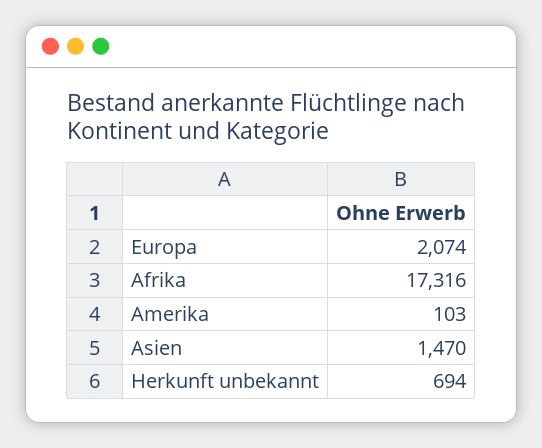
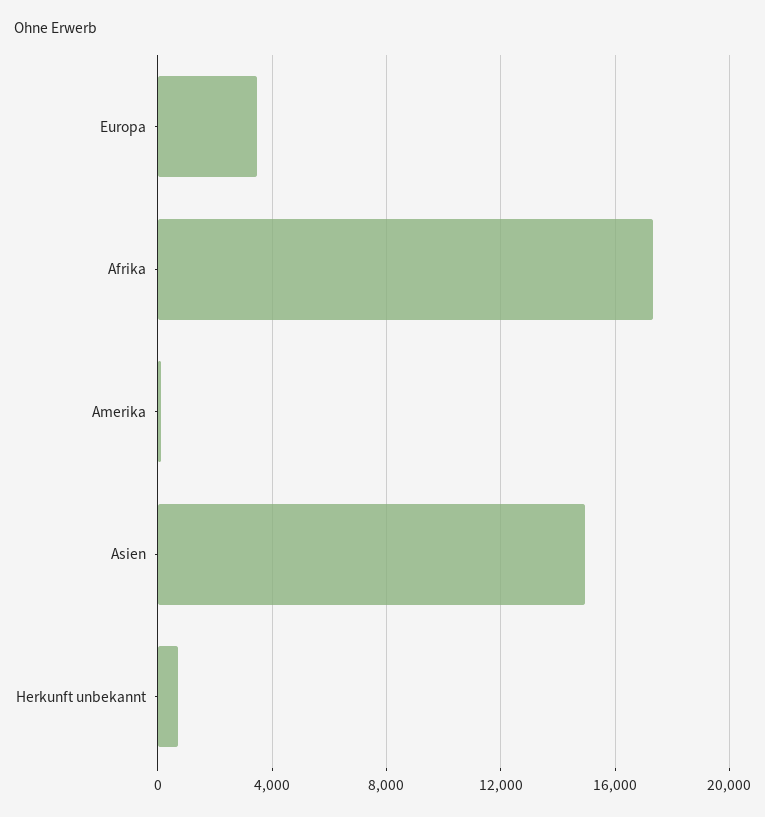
  {
-   "Europa": 2074,
+   "Europa": 3500,
    "Afrika": 17316,
    "Amerika": 103,
-   "Asien": 1470,
+   "Asien": 15000,
    "Herkunft unbekannt": 694
  }

